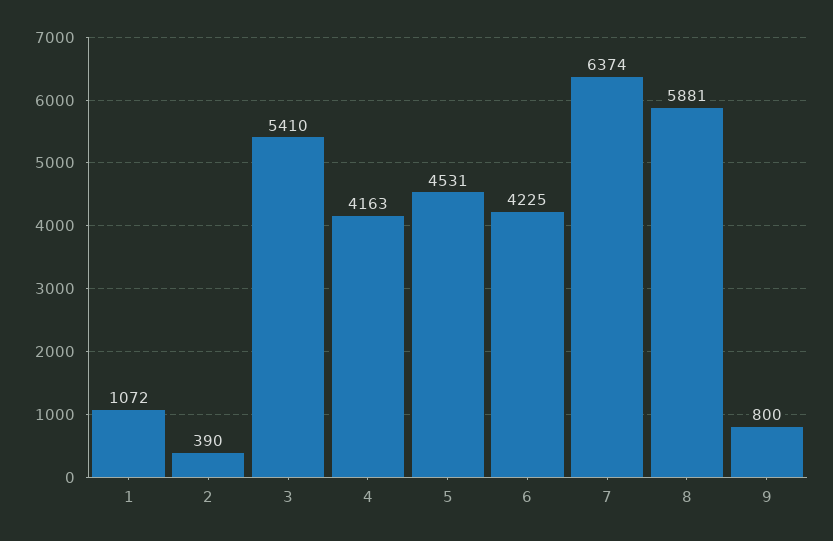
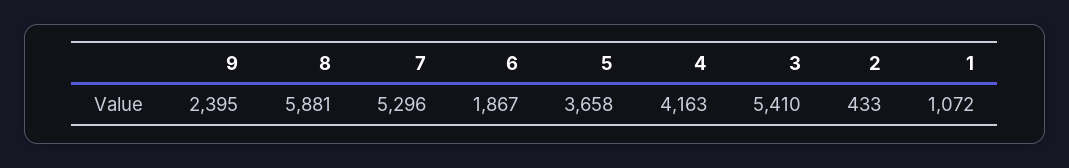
  {
    "1": 1072,
-   "2": 390,
+   "2": 433,
    "3": 5410,
    "4": 4163,
-   "5": 4531,
+   "5": 3658,
-   "6": 4225,
+   "6": 1867,
-   "7": 6374,
+   "7": 5296,
    "8": 5881,
-   "9": 800
+   "9": 2395
  }

